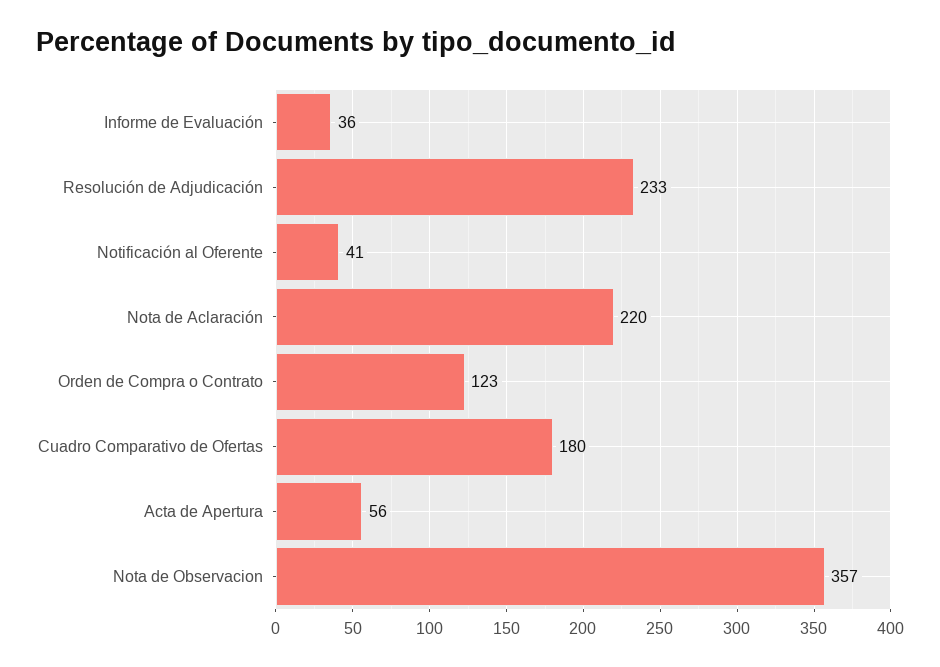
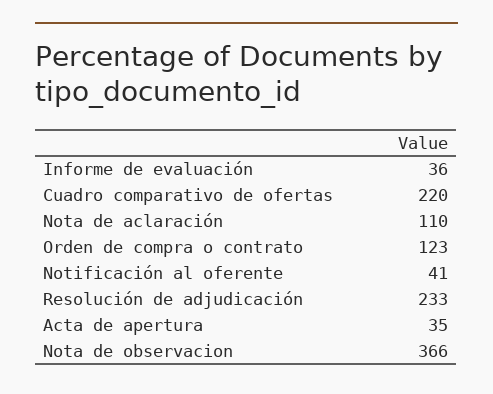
  {
    "Informe de Evaluación": 36,
    "Resolución de Adjudicación": 233,
    "Notificación al Oferente": 41,
-   "Nota de Aclaración": 220,
+   "Nota de Aclaración": 110,
    "Orden de Compra o Contrato": 123,
-   "Cuadro Comparativo de Ofertas": 180,
+   "Cuadro Comparativo de Ofertas": 220,
-   "Acta de Apertura": 56,
+   "Acta de Apertura": 35,
-   "Nota de Observacion": 357
+   "Nota de Observacion": 366
  }

